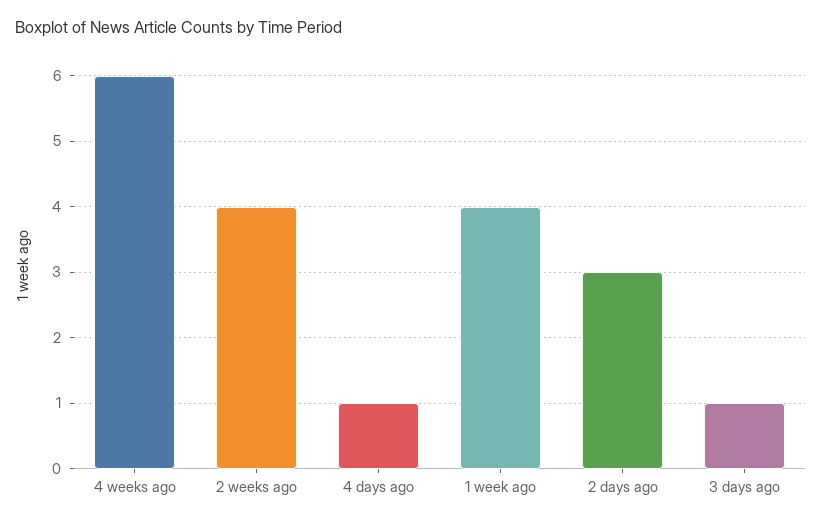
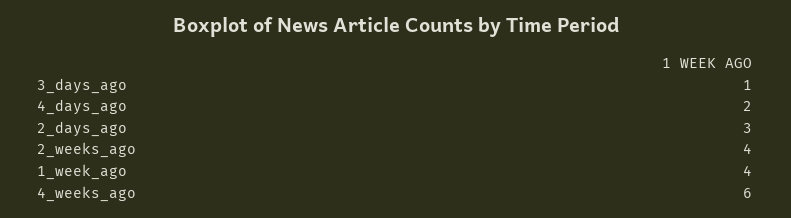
  {
    "4 weeks ago": 6,
    "2 weeks ago": 4,
-   "4 days ago": 1,
+   "4 days ago": 2,
    "1 week ago": 4,
    "2 days ago": 3,
    "3 days ago": 1
  }

